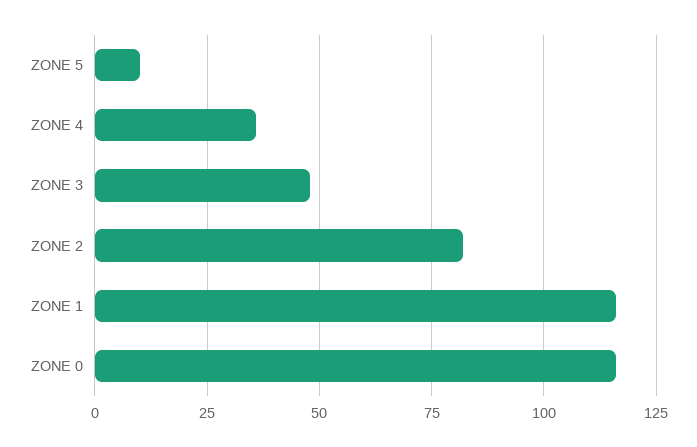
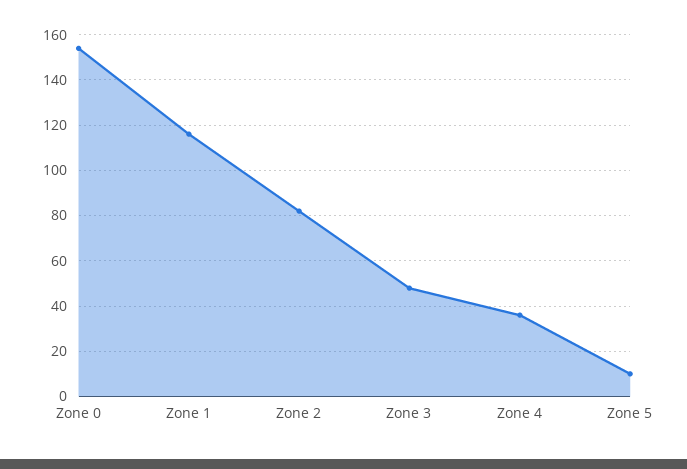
  {
    "ZONE 5": 10,
    "ZONE 4": 35,
    "ZONE 3": 50,
    "ZONE 2": 80,
    "ZONE 1": 115,
-   "ZONE 0": 115
+   "ZONE 0": 155
  }

